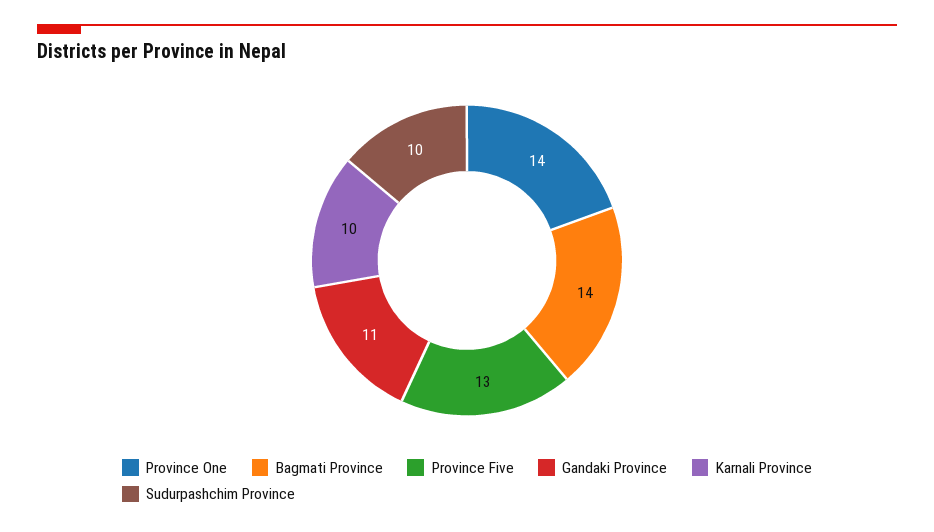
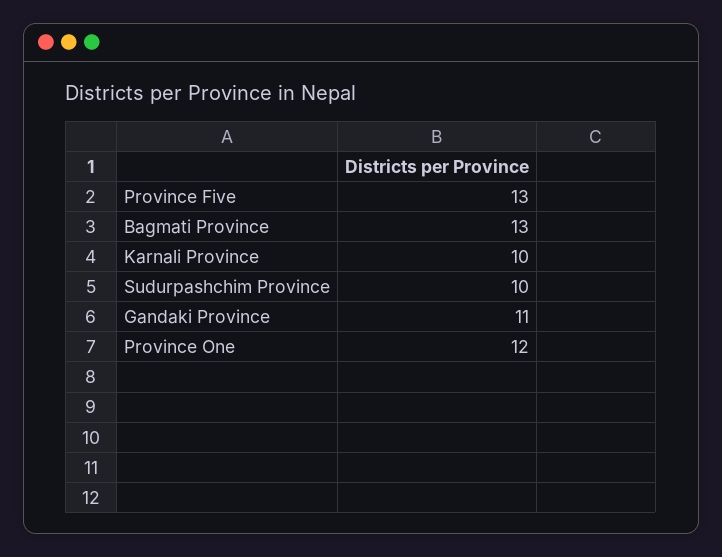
  {
-   "Province One": 14,
+   "Province One": 12,
-   "Bagmati Province": 14,
+   "Bagmati Province": 13,
    "Province Five": 13,
    "Gandaki Province": 11,
    "Karnali Province": 10,
    "Sudurpashchim Province": 10
  }

